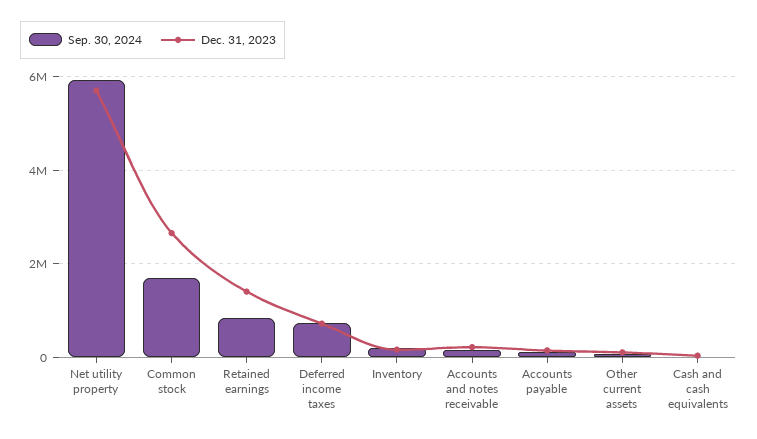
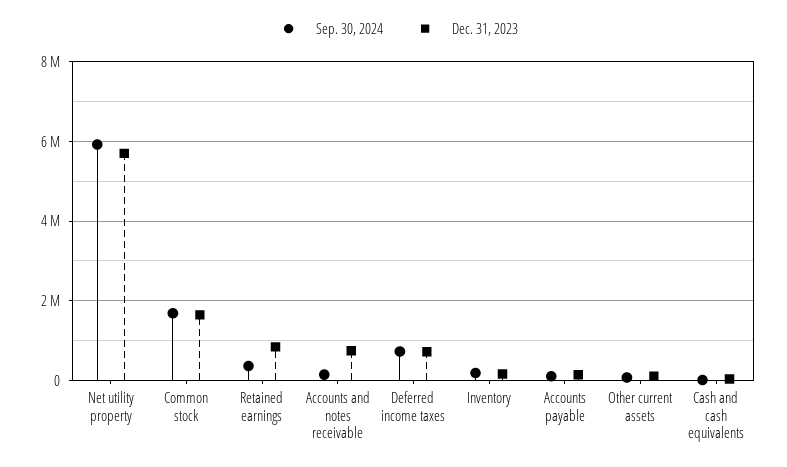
  {
    "Sep. 30, 2024": {
      "Net utility property": 6000000,
      "Common stock": 1600000,
-     "Retained earnings": 800000,
+     "Retained earnings": 400000,
      "Deferred income taxes": 800000,
      "Inventory": 200000,
      "Accounts and notes receivable": 200000,
      "Accounts payable": 200000,
      "Other current assets": 0,
      "Cash and cash equivalents": 0
    },
    "Dec. 31, 2023": {
      "Net utility property": 5800000,
-     "Common stock": 2600000,
+     "Common stock": 1600000,
-     "Retained earnings": 1400000,
+     "Retained earnings": 800000,
      "Deferred income taxes": 800000,
      "Inventory": 200000,
-     "Accounts and notes receivable": 200000,
+     "Accounts and notes receivable": 800000,
      "Accounts payable": 200000,
      "Other current assets": 200000,
      "Cash and cash equivalents": 0
    }
  }

